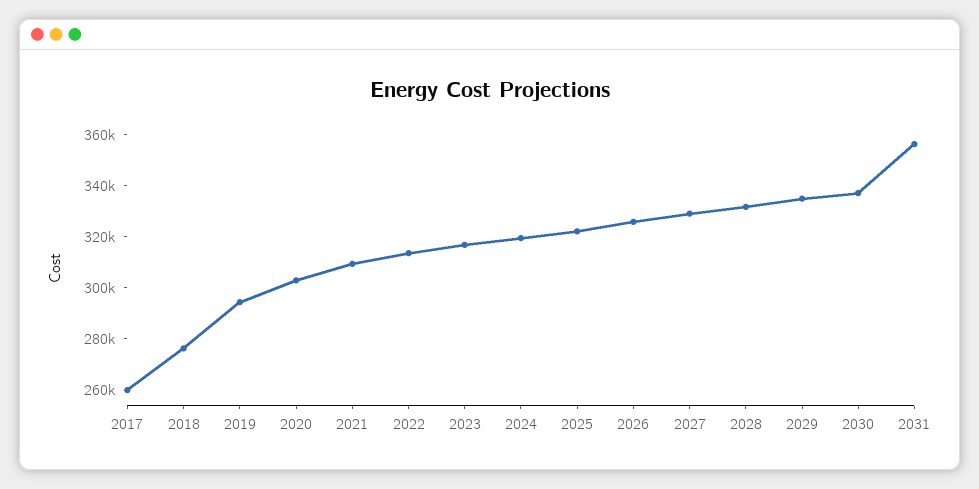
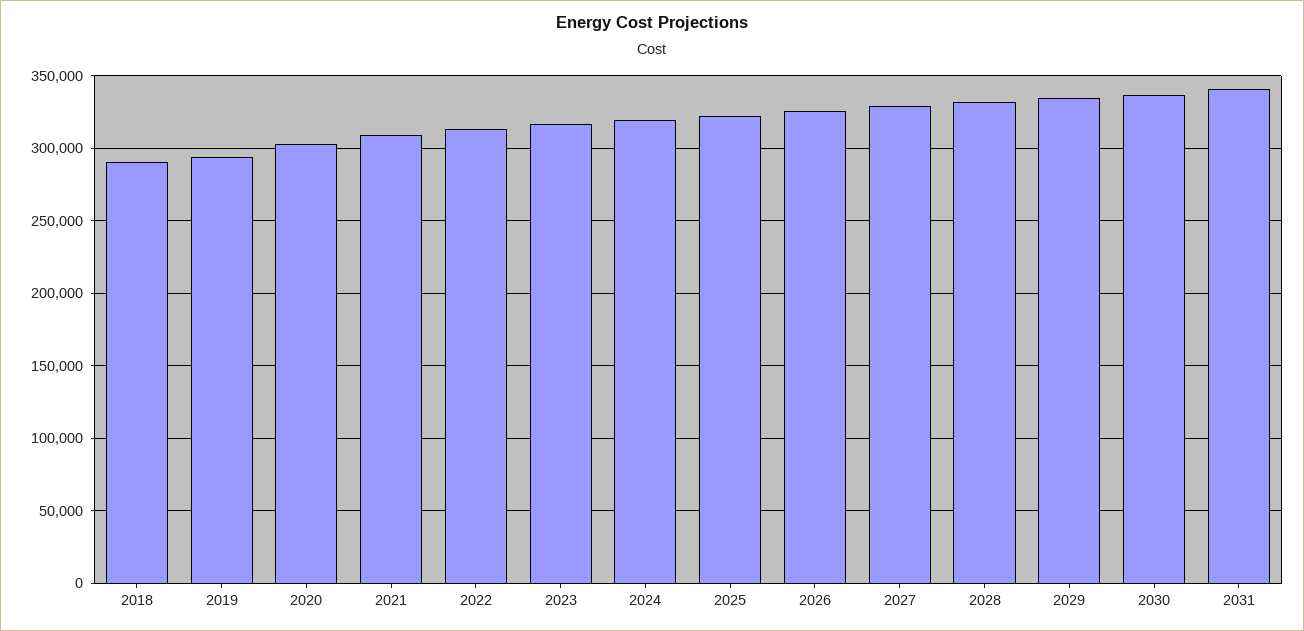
  {
-   "2017": 260000,
-   "2018": 275000,
+   "2018": 290000,
    "2019": 295000,
    "2020": 305000,
    "2021": 310000,
    "2022": 315000,
    "2023": 315000,
    "2024": 320000,
    "2025": 320000,
    "2026": 325000,
    "2027": 330000,
    "2028": 330000,
    "2029": 335000,
    "2030": 335000,
-   "2031": 355000
+   "2031": 340000
  }

